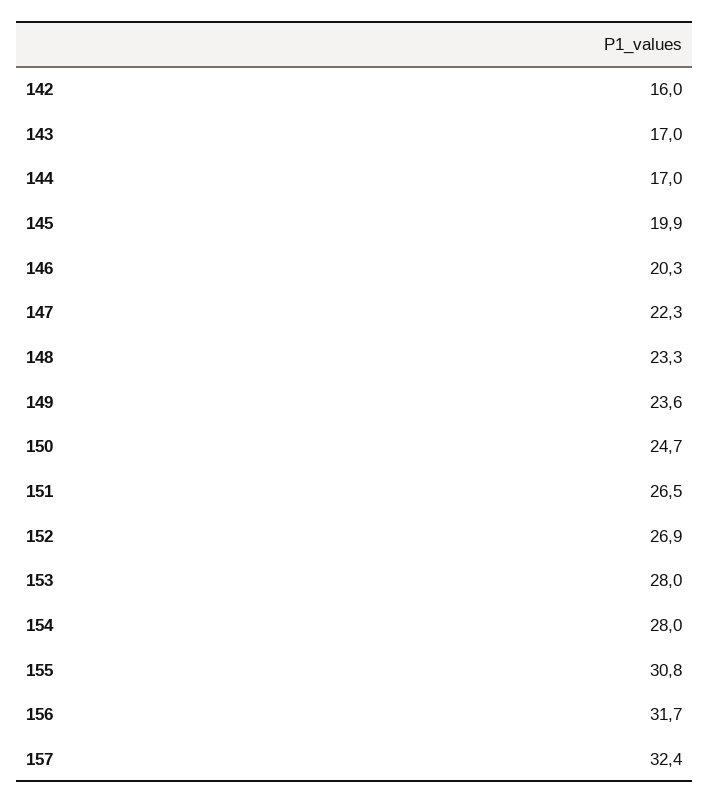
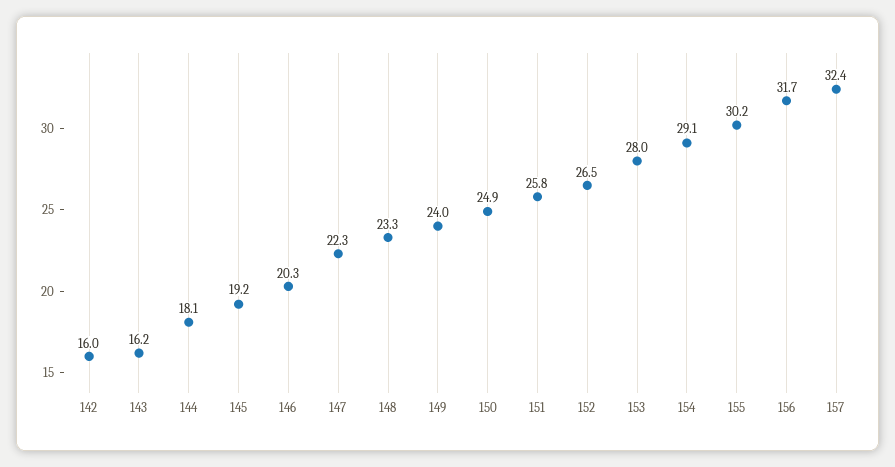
  {
    "142": 16,
-   "143": 17,
+   "143": 16.2,
-   "144": 17,
+   "144": 18.1,
-   "145": 19.9,
+   "145": 19.2,
    "146": 20.3,
    "147": 22.3,
    "148": 23.3,
-   "149": 23.6,
+   "149": 24,
-   "150": 24.7,
+   "150": 24.9,
-   "151": 26.5,
+   "151": 25.8,
-   "152": 26.9,
+   "152": 26.5,
    "153": 28,
-   "154": 28,
+   "154": 29.1,
-   "155": 30.8,
+   "155": 30.2,
    "156": 31.7,
    "157": 32.4
  }

